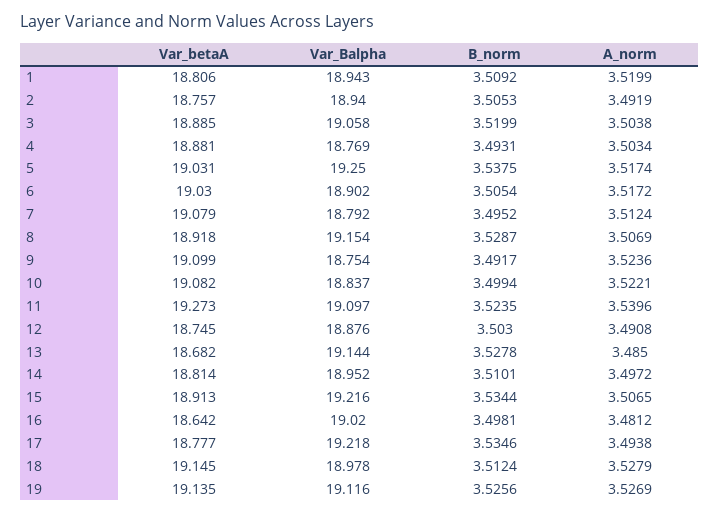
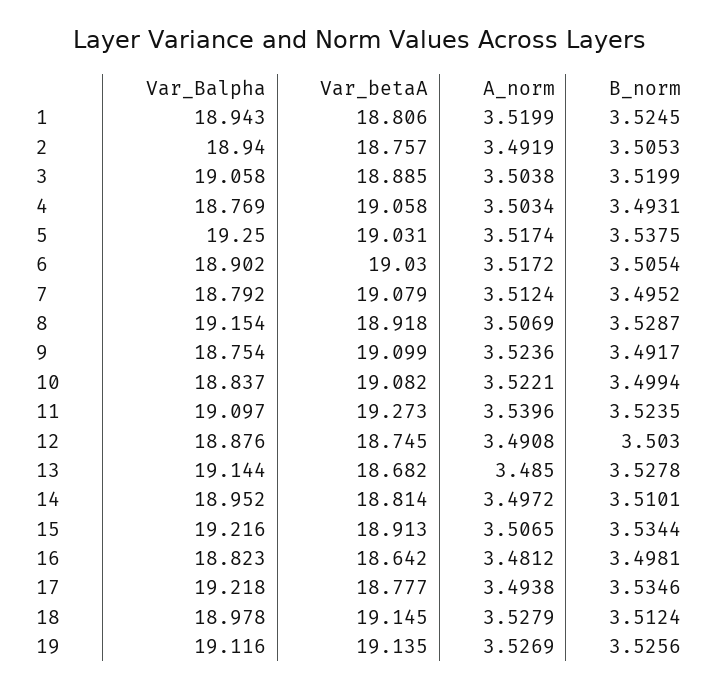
  {
    "Var_betaA": {
      "1": 18.806,
      "2": 18.757,
      "3": 18.885,
-     "4": 18.881,
+     "4": 19.058,
      "5": 19.031,
      "6": 19.03,
      "7": 19.079,
      "8": 18.918,
      "9": 19.099,
      "10": 19.082,
      "11": 19.273,
      "12": 18.745,
      "13": 18.682,
      "14": 18.814,
      "15": 18.913,
      "16": 18.642,
      "17": 18.777,
      "18": 19.145,
      "19": 19.135
    },
    "Var_Balpha": {
      "1": 18.943,
      "2": 18.94,
      "3": 19.058,
      "4": 18.769,
      "5": 19.25,
      "6": 18.902,
      "7": 18.792,
      "8": 19.154,
      "9": 18.754,
      "10": 18.837,
      "11": 19.097,
      "12": 18.876,
      "13": 19.144,
      "14": 18.952,
      "15": 19.216,
-     "16": 19.02,
+     "16": 18.823,
      "17": 19.218,
      "18": 18.978,
      "19": 19.116
    },
    "B_norm": {
-     "1": 3.5092,
+     "1": 3.5245,
      "2": 3.5053,
      "3": 3.5199,
      "4": 3.4931,
      "5": 3.5375,
      "6": 3.5054,
      "7": 3.4952,
      "8": 3.5287,
      "9": 3.4917,
      "10": 3.4994,
      "11": 3.5235,
      "12": 3.503,
      "13": 3.5278,
      "14": 3.5101,
      "15": 3.5344,
      "16": 3.4981,
      "17": 3.5346,
      "18": 3.5124,
      "19": 3.5256
    },
    "A_norm": {
      "1": 3.5199,
      "2": 3.4919,
      "3": 3.5038,
      "4": 3.5034,
      "5": 3.5174,
      "6": 3.5172,
      "7": 3.5124,
      "8": 3.5069,
      "9": 3.5236,
      "10": 3.5221,
      "11": 3.5396,
      "12": 3.4908,
      "13": 3.485,
      "14": 3.4972,
      "15": 3.5065,
      "16": 3.4812,
      "17": 3.4938,
      "18": 3.5279,
      "19": 3.5269
    }
  }

